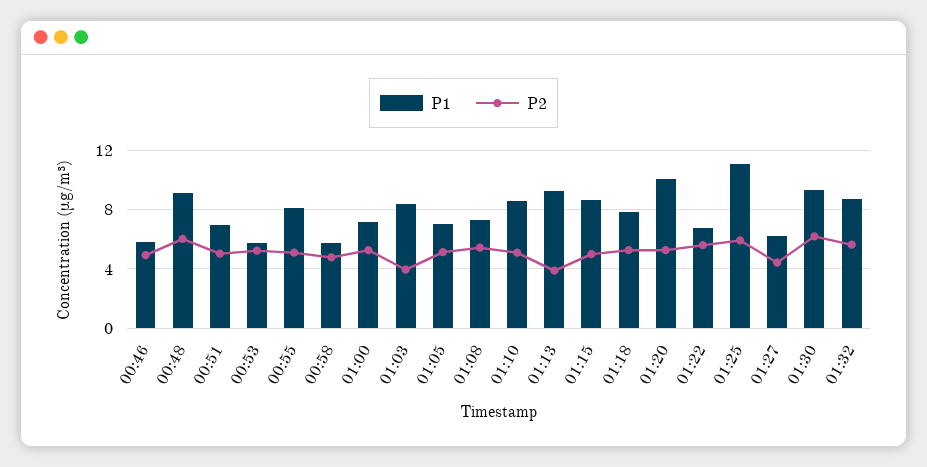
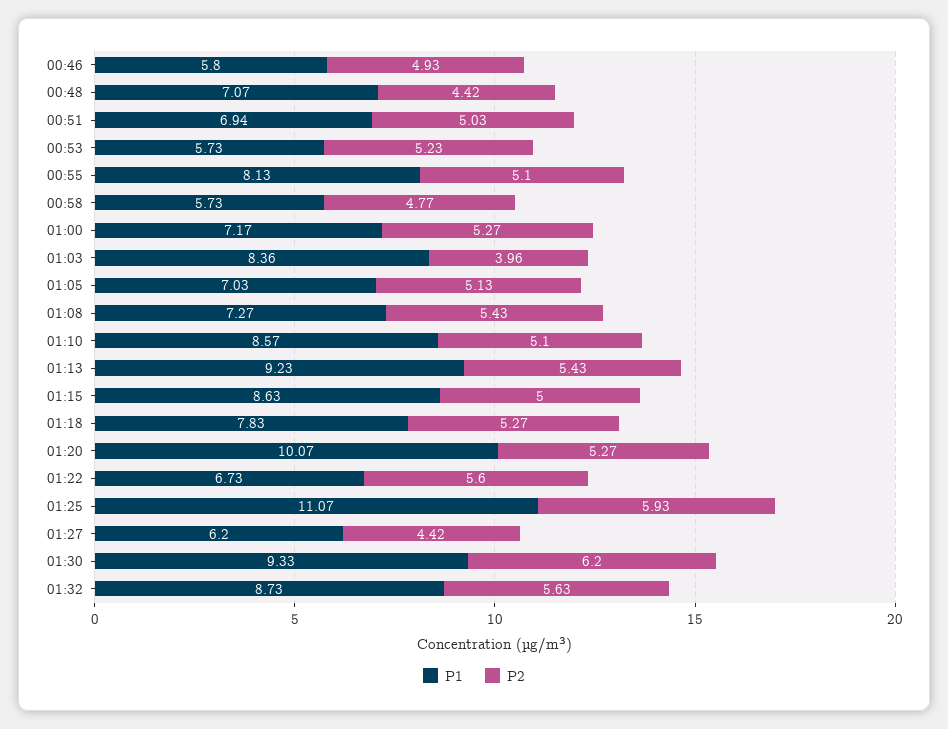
  {
    "P1": {
      "00:46": 5.8,
-     "00:48": 9,
+     "00:48": 7.07,
      "00:51": 6.94,
      "00:53": 5.73,
      "00:55": 8.13,
      "00:58": 5.73,
      "01:00": 7.17,
      "01:03": 8.36,
      "01:05": 7.03,
      "01:08": 7.27,
      "01:10": 8.57,
      "01:13": 9.23,
      "01:15": 8.63,
      "01:18": 7.83,
      "01:20": 10.07,
      "01:22": 6.73,
      "01:25": 11.07,
      "01:27": 6.2,
      "01:30": 9.33,
      "01:32": 8.73
    },
    "P2": {
      "00:46": 4.93,
-     "00:48": 6,
+     "00:48": 4.42,
      "00:51": 5.03,
      "00:53": 5.23,
      "00:55": 5.1,
      "00:58": 4.77,
      "01:00": 5.27,
      "01:03": 3.96,
      "01:05": 5.13,
      "01:08": 5.43,
      "01:10": 5.1,
-     "01:13": 4,
+     "01:13": 5.43,
      "01:15": 5,
      "01:18": 5.27,
      "01:20": 5.27,
      "01:22": 5.6,
      "01:25": 5.93,
      "01:27": 4.42,
      "01:30": 6.2,
      "01:32": 5.63
    }
  }

